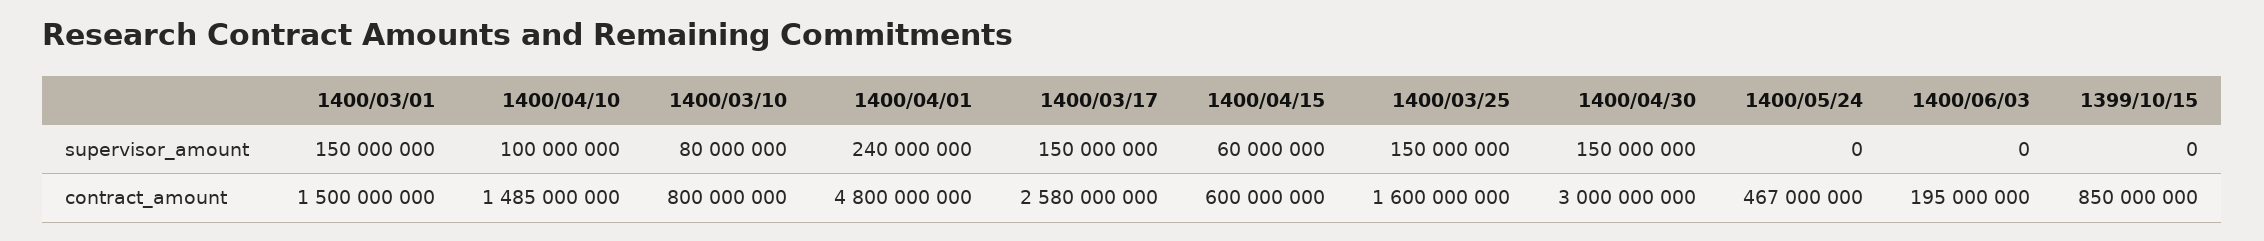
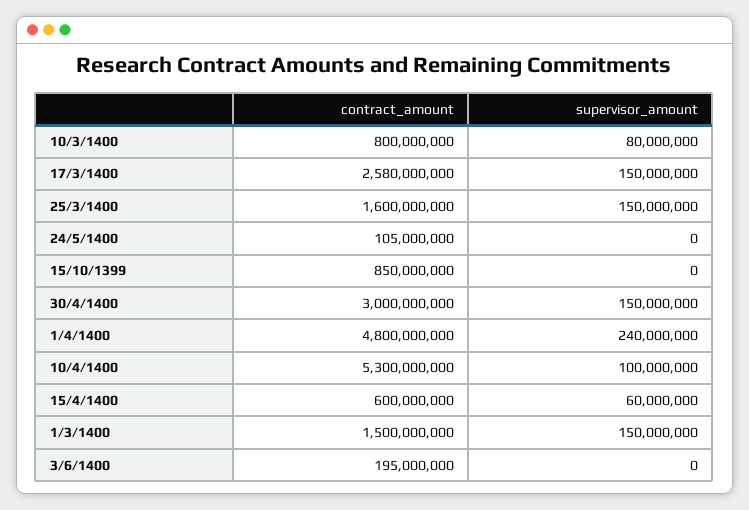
  {
    "1400/03/01": {
      "supervisor_amount": 150000000,
      "contract_amount": 1500000000
    },
    "1400/04/10": {
      "supervisor_amount": 100000000,
-     "contract_amount": 1485000000
+     "contract_amount": 5300000000
    },
    "1400/03/10": {
      "supervisor_amount": 80000000,
      "contract_amount": 800000000
    },
    "1400/04/01": {
      "supervisor_amount": 240000000,
      "contract_amount": 4800000000
    },
    "1400/03/17": {
      "supervisor_amount": 150000000,
      "contract_amount": 2580000000
    },
    "1400/04/15": {
      "supervisor_amount": 60000000,
      "contract_amount": 600000000
    },
    "1400/03/25": {
      "supervisor_amount": 150000000,
      "contract_amount": 1600000000
    },
    "1400/04/30": {
      "supervisor_amount": 150000000,
      "contract_amount": 3000000000
    },
    "1400/05/24": {
      "supervisor_amount": 0,
-     "contract_amount": 467000000
+     "contract_amount": 105000000
    },
    "1400/06/03": {
      "supervisor_amount": 0,
      "contract_amount": 195000000
    },
    "1399/10/15": {
      "supervisor_amount": 0,
      "contract_amount": 850000000
    }
  }

